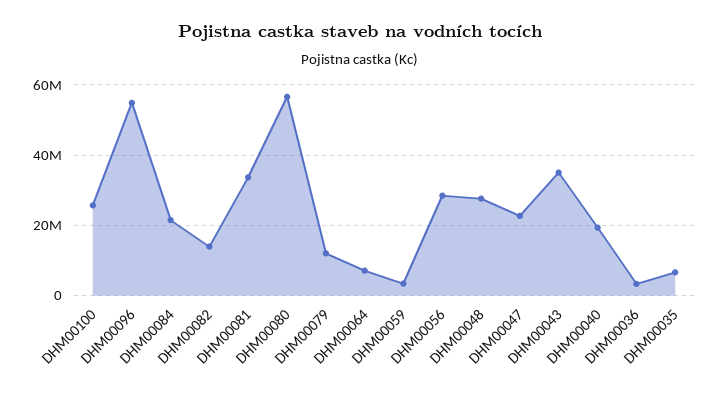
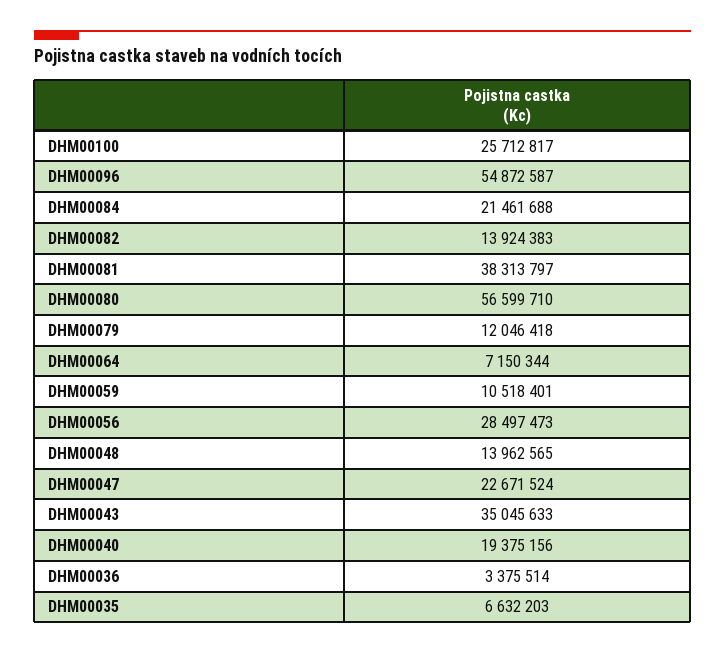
  {
    "DHM00100": 25712817,
    "DHM00096": 54872587,
    "DHM00084": 21461688,
    "DHM00082": 13924383,
-   "DHM00081": 34000000,
+   "DHM00081": 38313797,
    "DHM00080": 56599710,
    "DHM00079": 12046418,
    "DHM00064": 7150344,
-   "DHM00059": 4000000,
+   "DHM00059": 10518401,
    "DHM00056": 28497473,
-   "DHM00048": 28000000,
+   "DHM00048": 13962565,
    "DHM00047": 22671524,
    "DHM00043": 35045633,
    "DHM00040": 19375156,
    "DHM00036": 3375514,
    "DHM00035": 6632203
  }

